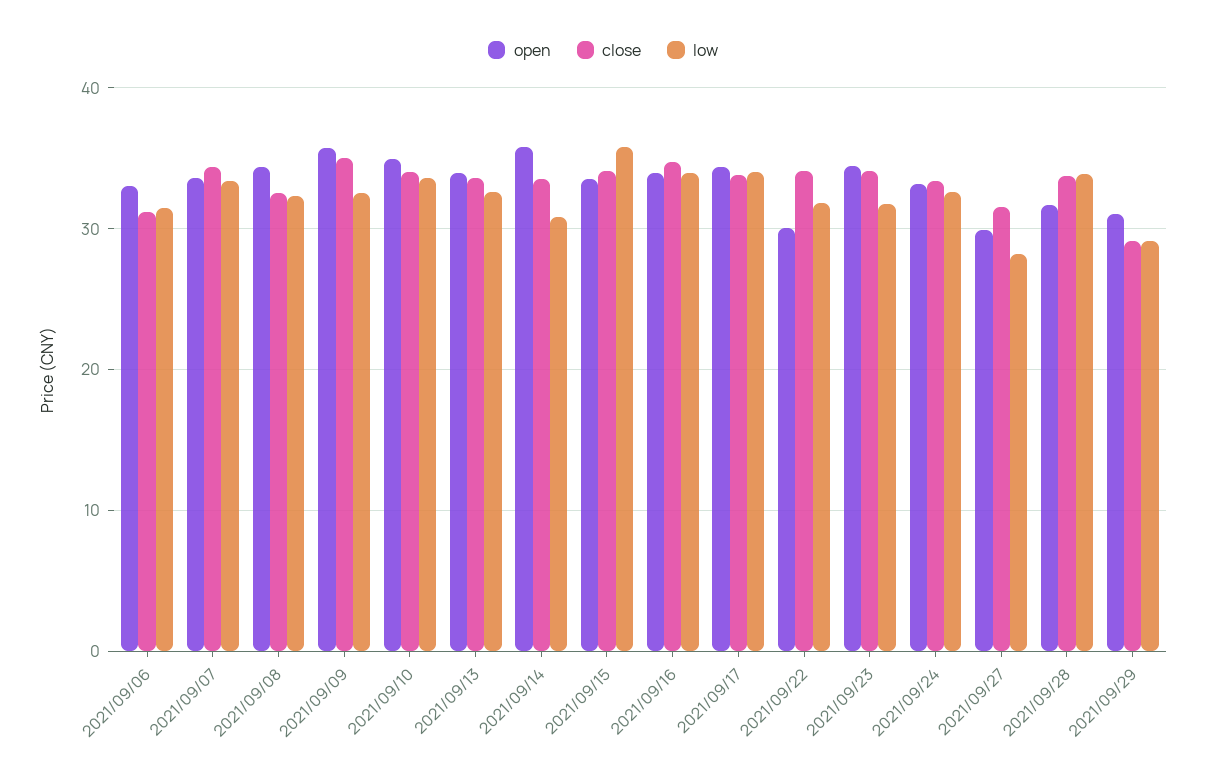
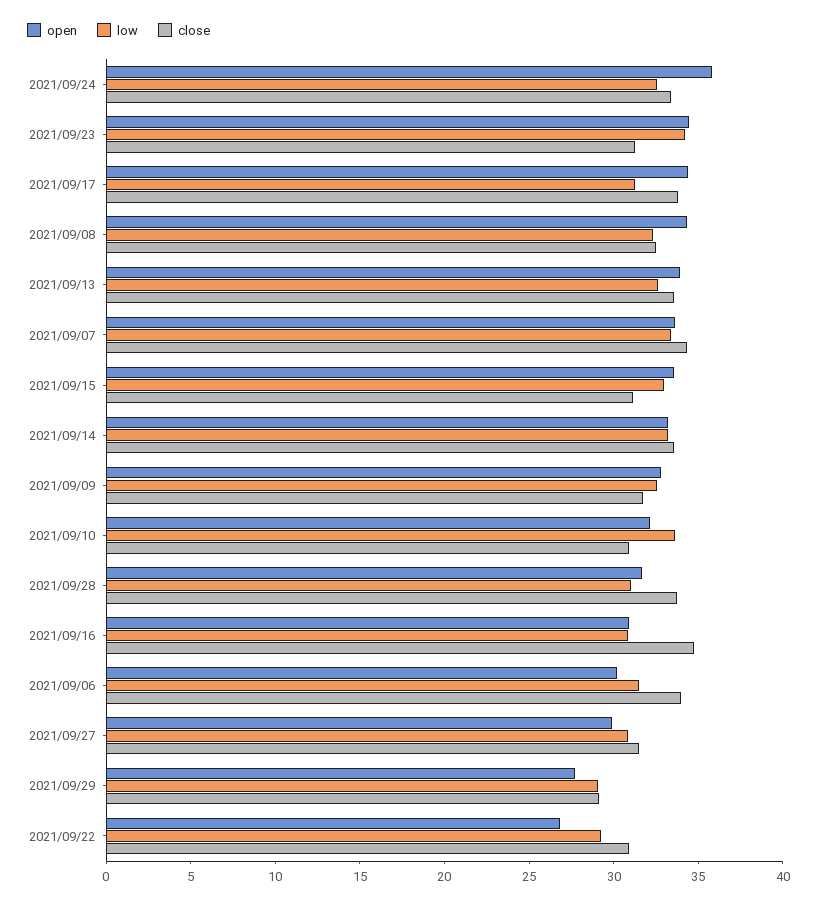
  {
    "open": {
-     "2021/09/06": 33,
+     "2021/09/06": 30,
      "2021/09/07": 34,
      "2021/09/08": 34,
-     "2021/09/09": 36,
+     "2021/09/09": 33,
-     "2021/09/10": 35,
+     "2021/09/10": 32,
      "2021/09/13": 34,
-     "2021/09/14": 36,
+     "2021/09/14": 33,
      "2021/09/15": 34,
-     "2021/09/16": 34,
+     "2021/09/16": 31,
      "2021/09/17": 34,
-     "2021/09/22": 30,
+     "2021/09/22": 27,
      "2021/09/23": 34,
-     "2021/09/24": 33,
+     "2021/09/24": 36,
      "2021/09/27": 30,
      "2021/09/28": 32,
-     "2021/09/29": 31
+     "2021/09/29": 28
    },
    "close": {
-     "2021/09/06": 31,
+     "2021/09/06": 34,
      "2021/09/07": 34,
      "2021/09/08": 33,
-     "2021/09/09": 35,
+     "2021/09/09": 32,
-     "2021/09/10": 34,
+     "2021/09/10": 31,
      "2021/09/13": 34,
      "2021/09/14": 34,
-     "2021/09/15": 34,
+     "2021/09/15": 31,
      "2021/09/16": 35,
      "2021/09/17": 34,
-     "2021/09/22": 34,
+     "2021/09/22": 31,
-     "2021/09/23": 34,
+     "2021/09/23": 31,
      "2021/09/24": 33,
      "2021/09/27": 32,
      "2021/09/28": 34,
      "2021/09/29": 29
    },
    "low": {
      "2021/09/06": 32,
      "2021/09/07": 33,
      "2021/09/08": 32,
      "2021/09/09": 33,
      "2021/09/10": 34,
      "2021/09/13": 33,
-     "2021/09/14": 31,
+     "2021/09/14": 33,
-     "2021/09/15": 36,
+     "2021/09/15": 33,
-     "2021/09/16": 34,
+     "2021/09/16": 31,
-     "2021/09/17": 34,
+     "2021/09/17": 31,
-     "2021/09/22": 32,
+     "2021/09/22": 29,
-     "2021/09/23": 32,
+     "2021/09/23": 34,
      "2021/09/24": 33,
-     "2021/09/27": 28,
+     "2021/09/27": 31,
-     "2021/09/28": 34,
+     "2021/09/28": 31,
      "2021/09/29": 29
    }
  }

